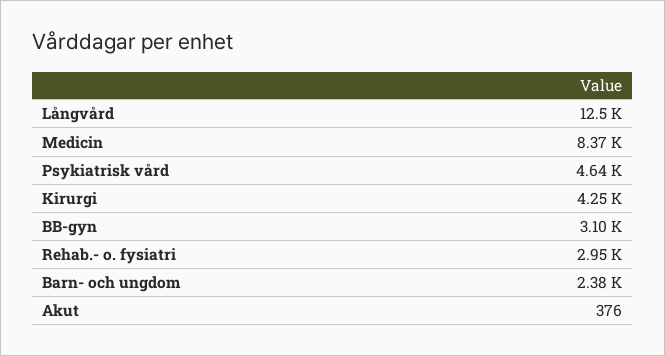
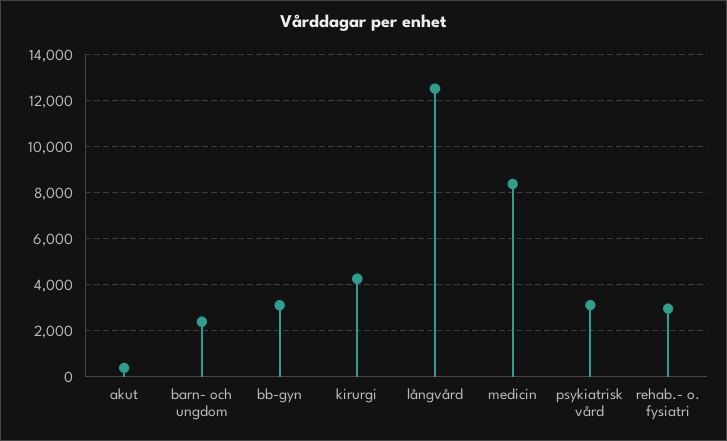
  {
    "Långvård": 12500,
    "Medicin": 8370,
-   "Psykiatrisk vård": 4640,
+   "Psykiatrisk vård": 3000,
    "Kirurgi": 4250,
    "BB-gyn": 3100,
    "Rehab.- o. fysiatri": 2950,
    "Barn- och ungdom": 2380,
    "Akut": 376
  }

